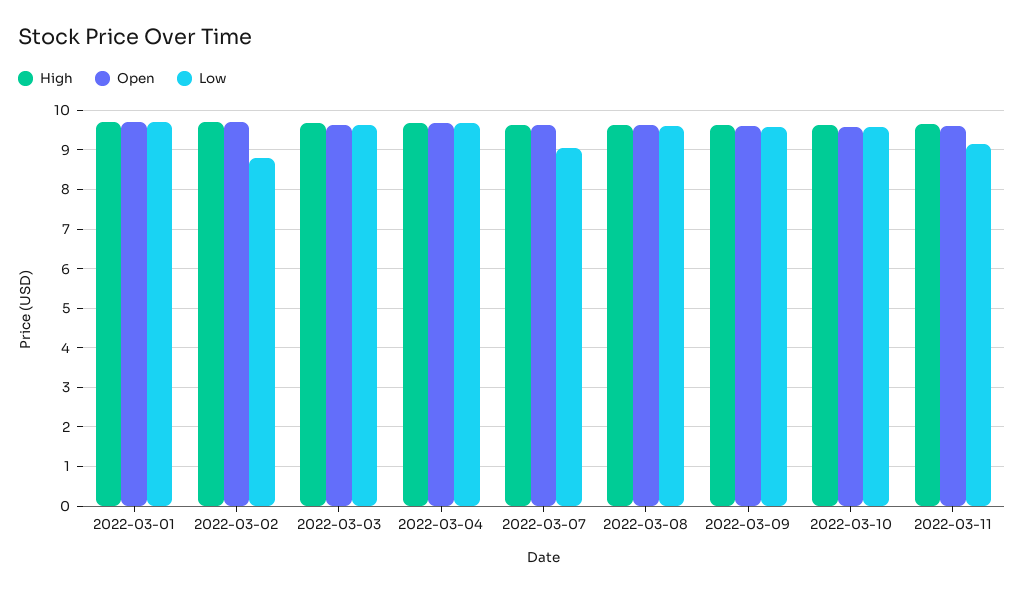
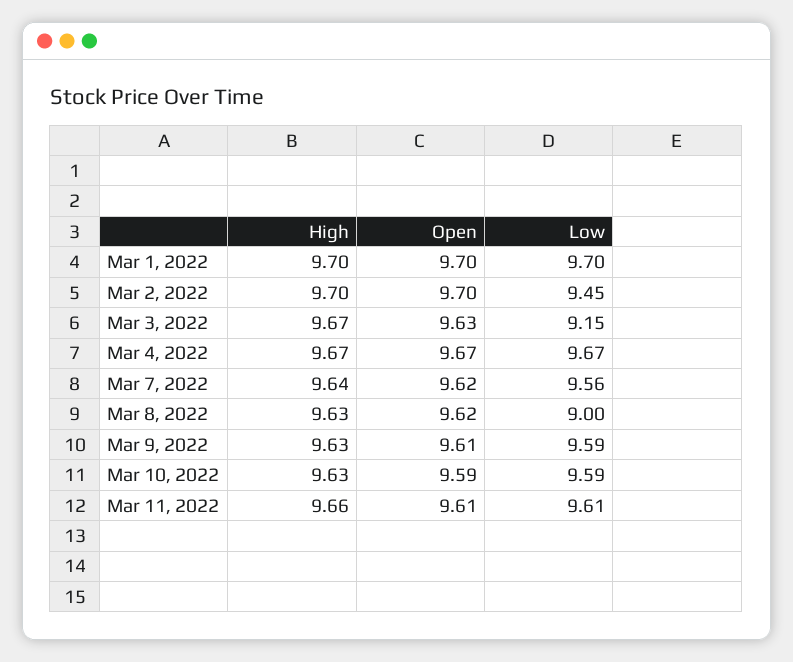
  {
    "High": {
      "2022-03-01": 9.7,
      "2022-03-02": 9.7,
      "2022-03-03": 9.67,
      "2022-03-04": 9.67,
      "2022-03-07": 9.64,
      "2022-03-08": 9.63,
      "2022-03-09": 9.63,
      "2022-03-10": 9.63,
      "2022-03-11": 9.66
    },
    "Open": {
      "2022-03-01": 9.7,
      "2022-03-02": 9.7,
      "2022-03-03": 9.63,
      "2022-03-04": 9.67,
      "2022-03-07": 9.62,
      "2022-03-08": 9.62,
      "2022-03-09": 9.61,
      "2022-03-10": 9.59,
      "2022-03-11": 9.61
    },
    "Low": {
      "2022-03-01": 9.7,
-     "2022-03-02": 8.8,
+     "2022-03-02": 9.45,
-     "2022-03-03": 9.6,
+     "2022-03-03": 9.15,
      "2022-03-04": 9.67,
-     "2022-03-07": 9,
+     "2022-03-07": 9.56,
-     "2022-03-08": 9.6,
+     "2022-03-08": 9,
      "2022-03-09": 9.59,
      "2022-03-10": 9.59,
-     "2022-03-11": 9.2
+     "2022-03-11": 9.61
    }
  }

